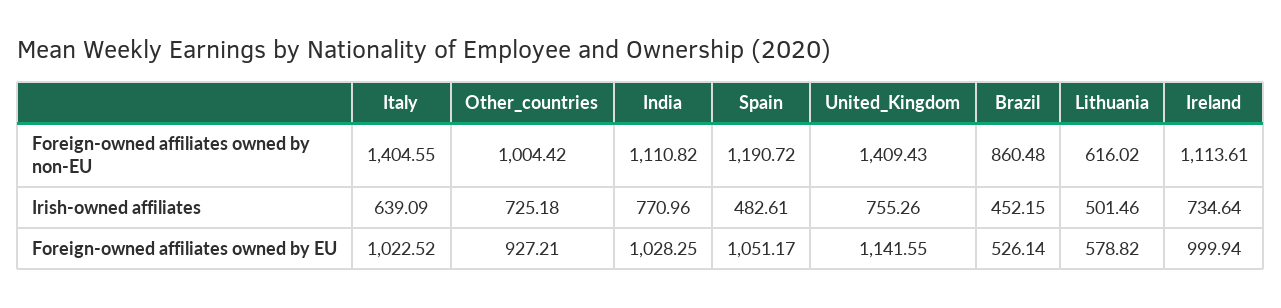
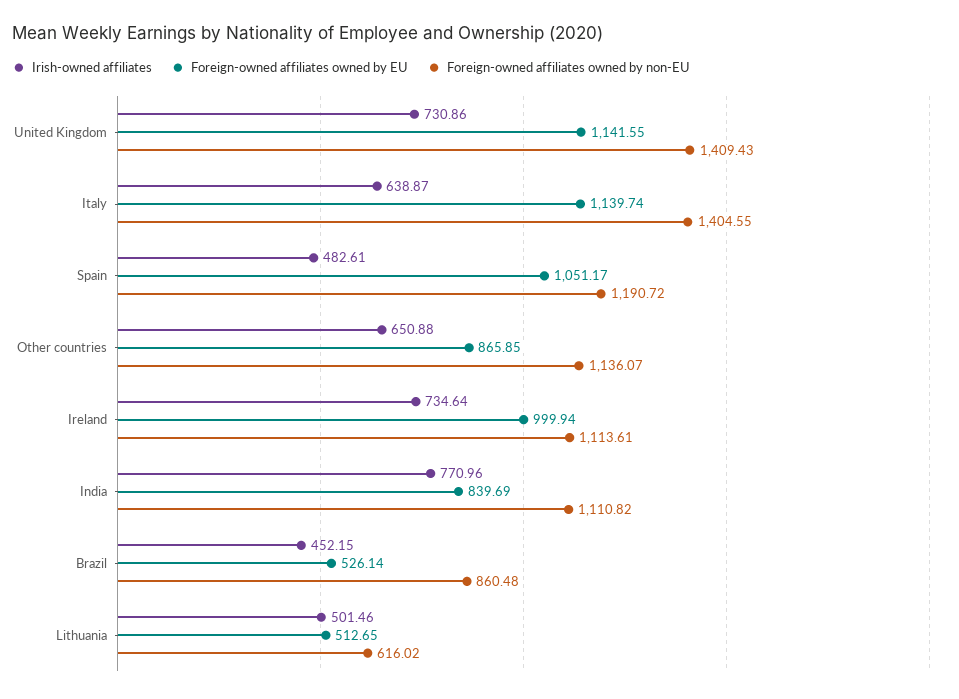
  {
    "Foreign-owned affiliates owned by non-EU": {
      "Italy": 1404.55,
-     "Other_countries": 1004.42,
+     "Other_countries": 1136.07,
      "India": 1110.82,
      "Spain": 1190.72,
      "United_Kingdom": 1409.43,
      "Brazil": 860.48,
      "Lithuania": 616.02,
      "Ireland": 1113.61
    },
    "Irish-owned affiliates": {
-     "Italy": 639.09,
+     "Italy": 638.87,
-     "Other_countries": 725.18,
+     "Other_countries": 650.88,
      "India": 770.96,
      "Spain": 482.61,
-     "United_Kingdom": 755.26,
+     "United_Kingdom": 730.86,
      "Brazil": 452.15,
      "Lithuania": 501.46,
      "Ireland": 734.64
    },
    "Foreign-owned affiliates owned by EU": {
-     "Italy": 1022.52,
+     "Italy": 1139.74,
-     "Other_countries": 927.21,
+     "Other_countries": 865.85,
-     "India": 1028.25,
+     "India": 839.69,
      "Spain": 1051.17,
      "United_Kingdom": 1141.55,
      "Brazil": 526.14,
-     "Lithuania": 578.82,
+     "Lithuania": 512.65,
      "Ireland": 999.94
    }
  }

